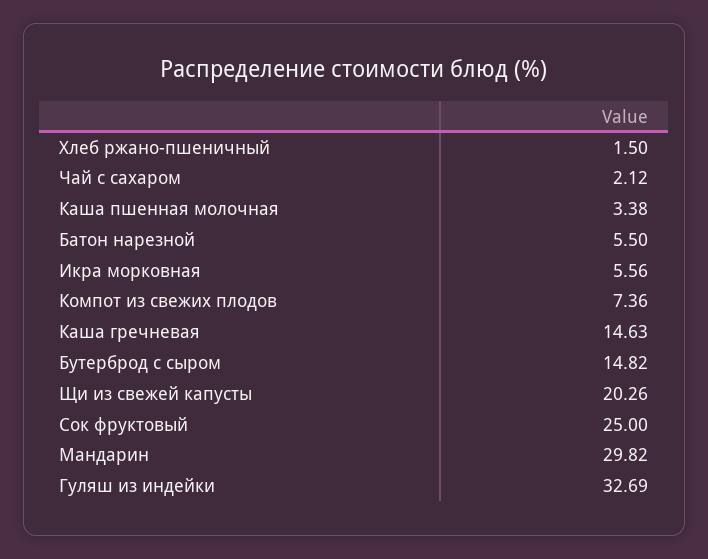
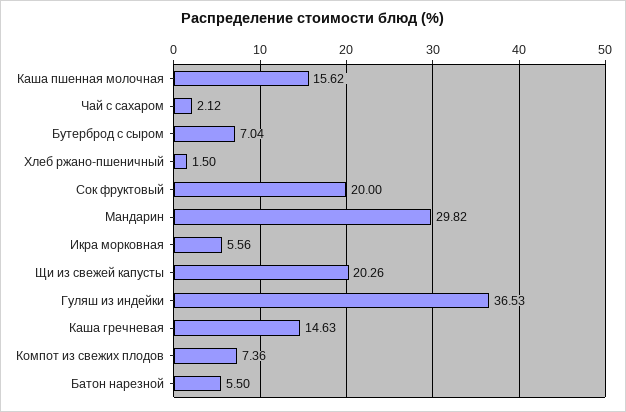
  {
    "Хлеб ржано-пшеничный": 1.5,
    "Чай с сахаром": 2.12,
-   "Каша пшенная молочная": 3.38,
+   "Каша пшенная молочная": 15.62,
    "Батон нарезной": 5.5,
    "Икра морковная": 5.56,
    "Компот из свежих плодов": 7.36,
    "Каша гречневая": 14.63,
-   "Бутерброд с сыром": 14.82,
+   "Бутерброд с сыром": 7.04,
    "Щи из свежей капусты": 20.26,
-   "Сок фруктовый": 25,
+   "Сок фруктовый": 20,
    "Мандарин": 29.82,
-   "Гуляш из индейки": 32.69
+   "Гуляш из индейки": 36.53
  }

